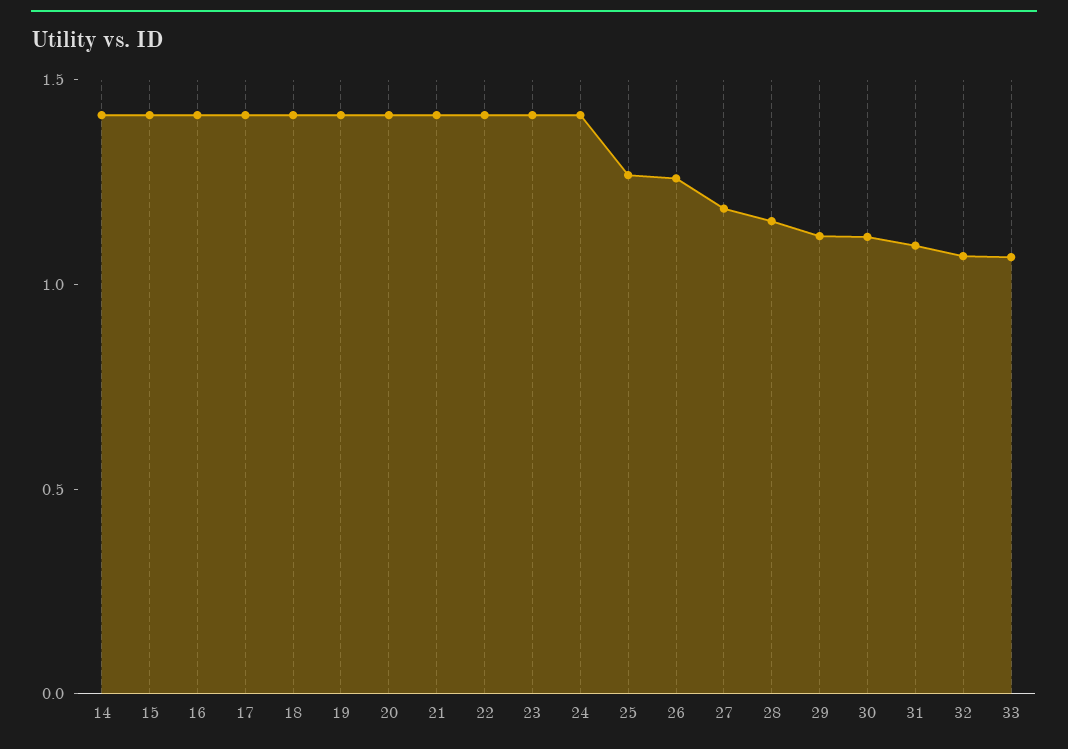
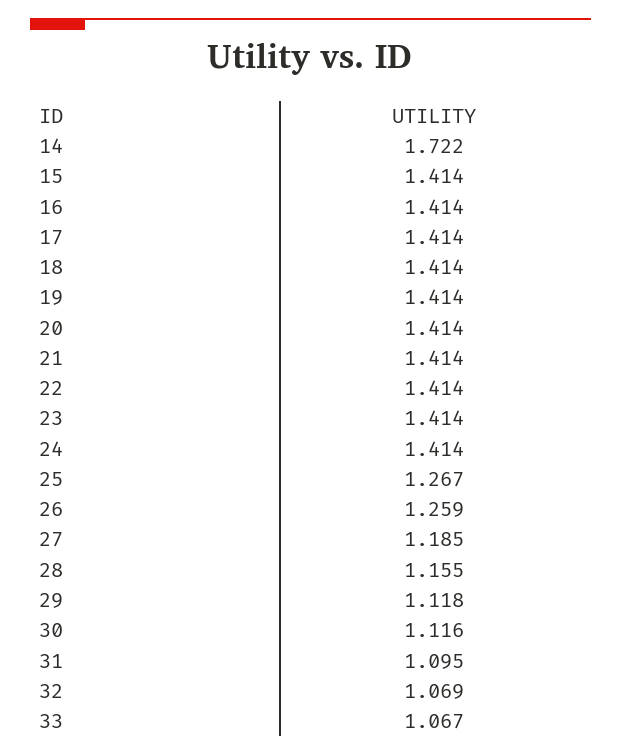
  {
-   "14": 1.4,
+   "14": 1.722,
    "15": 1.414,
    "16": 1.414,
    "17": 1.414,
    "18": 1.414,
    "19": 1.414,
    "20": 1.414,
    "21": 1.414,
    "22": 1.414,
    "23": 1.414,
    "24": 1.414,
    "25": 1.267,
    "26": 1.259,
    "27": 1.185,
    "28": 1.155,
    "29": 1.118,
    "30": 1.116,
    "31": 1.095,
    "32": 1.069,
    "33": 1.067
  }

